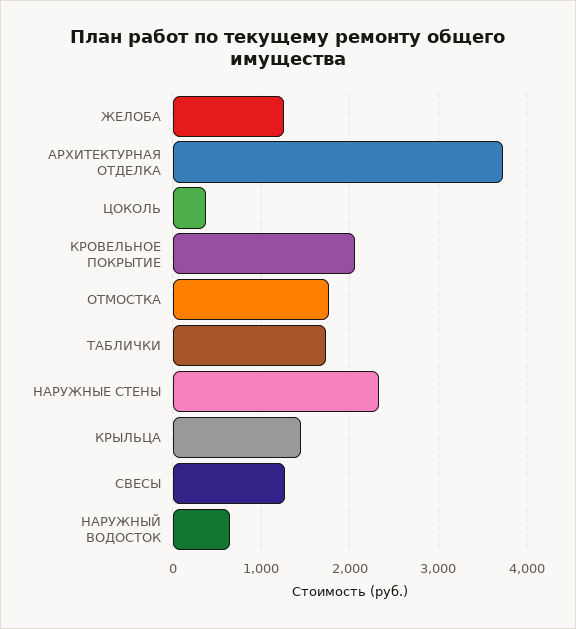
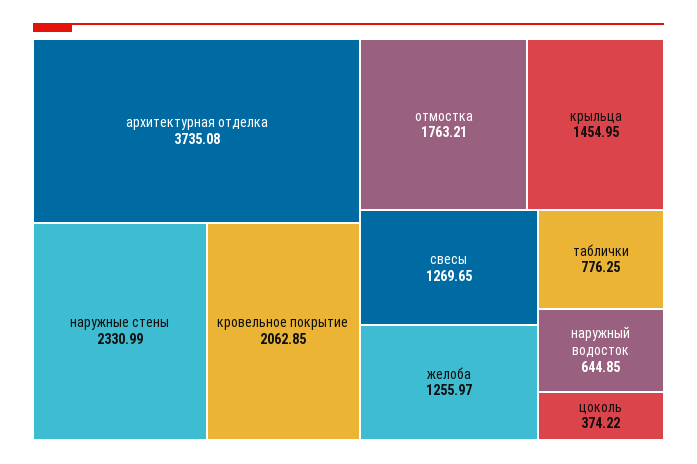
  {
    "ЖЕЛОБА": 1255.97,
    "АРХИТЕКТУРНАЯ ОТДЕЛКА": 3735.08,
    "ЦОКОЛЬ": 374.22,
    "КРОВЕЛЬНОЕ ПОКРЫТИЕ": 2062.85,
    "ОТМОСТКА": 1763.21,
-   "ТАБЛИЧКИ": 1700,
+   "ТАБЛИЧКИ": 776.25,
    "НАРУЖНЫЕ СТЕНЫ": 2330.99,
    "КРЫЛЬЦА": 1454.95,
    "СВЕСЫ": 1269.65,
    "НАРУЖНЫЙ ВОДОСТОК": 644.85
  }

